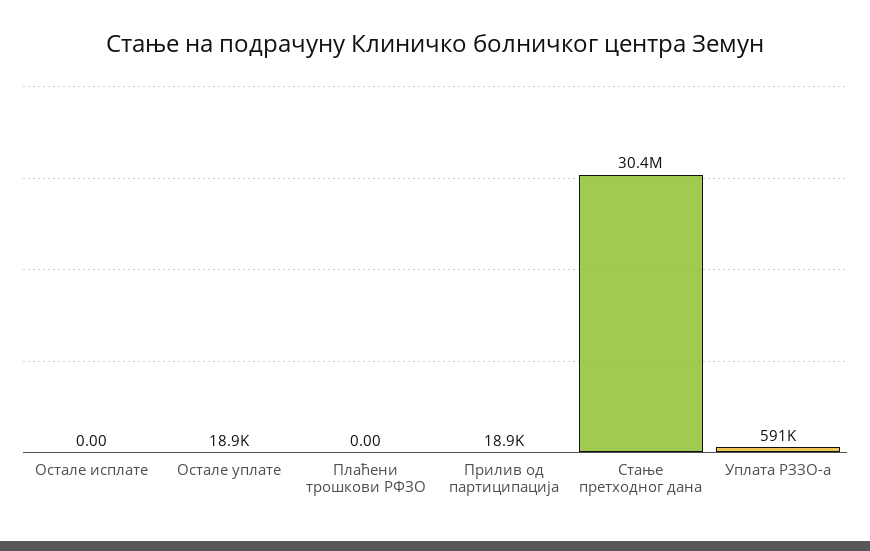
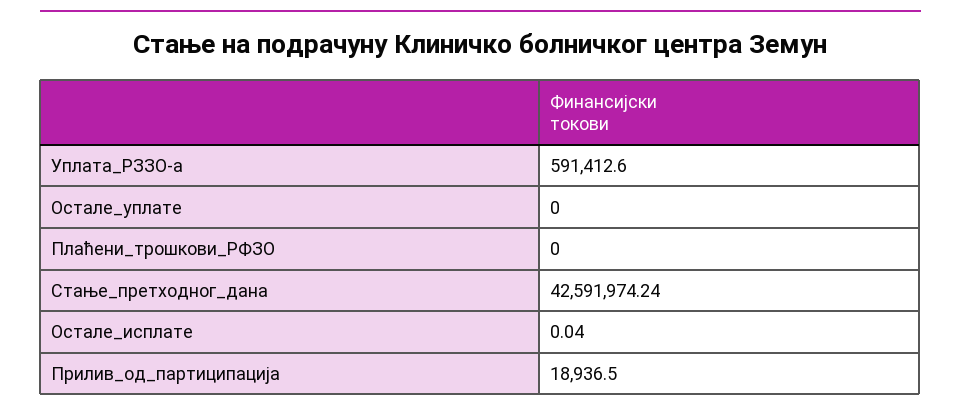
  {
-   "Остале исплате": 0,
+   "Остале исплате": 0.04,
-   "Остале уплате": 18900,
+   "Остале уплате": 0,
    "Плаћени трошкови РФЗО": 0,
    "Прилив од партиципација": 18936.5,
-   "Стање претходног дана": 30400000,
+   "Стање претходног дана": 42591974.24,
    "Уплата РЗЗО-а": 591412.6
  }

